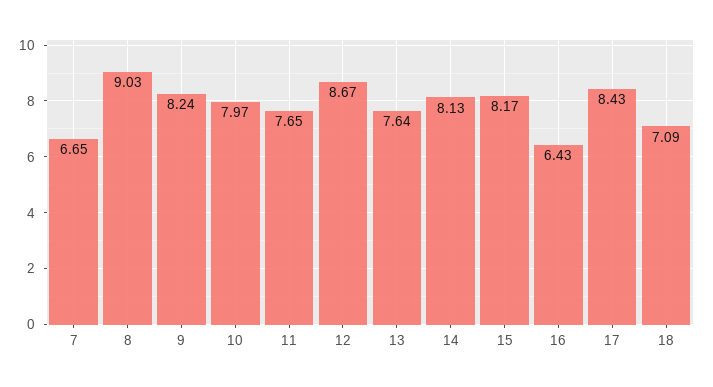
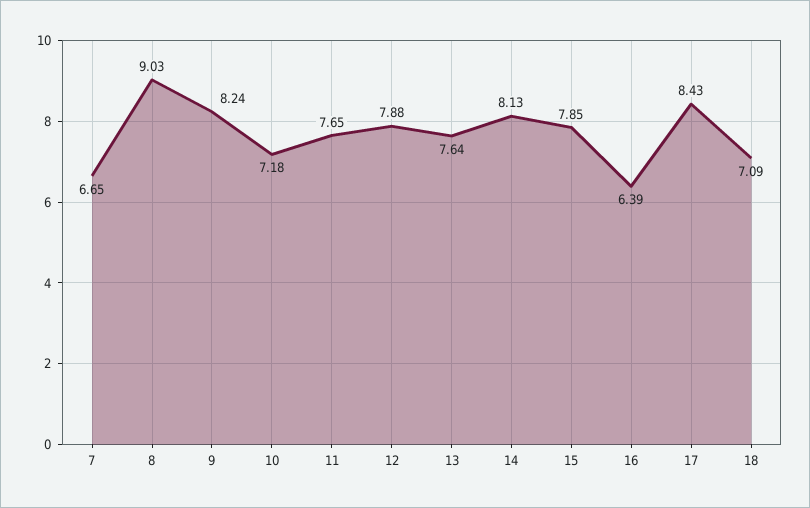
  {
    "7": 6.65,
    "8": 9.03,
    "9": 8.24,
-   "10": 7.97,
+   "10": 7.18,
    "11": 7.65,
-   "12": 8.67,
+   "12": 7.88,
    "13": 7.64,
    "14": 8.13,
-   "15": 8.17,
+   "15": 7.85,
-   "16": 6.43,
+   "16": 6.39,
    "17": 8.43,
    "18": 7.09
  }

